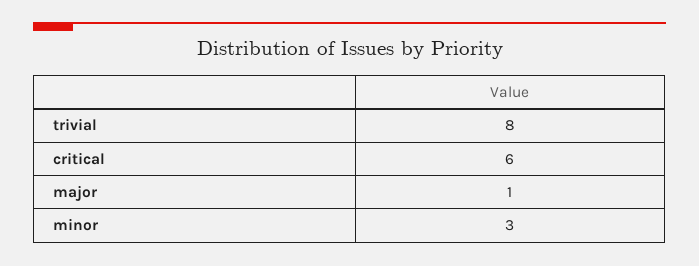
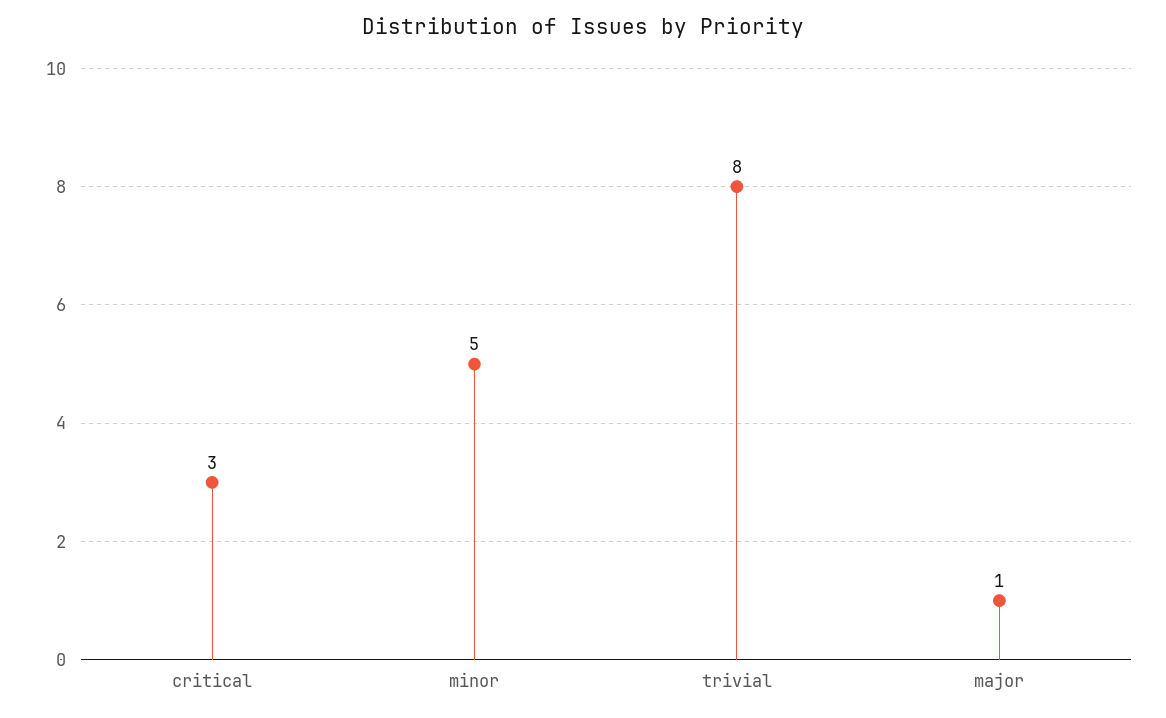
  {
    "trivial": 8,
-   "critical": 6,
+   "critical": 3,
    "major": 1,
-   "minor": 3
+   "minor": 5
  }

